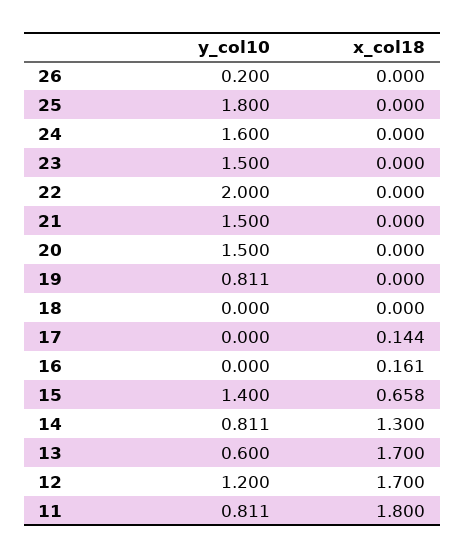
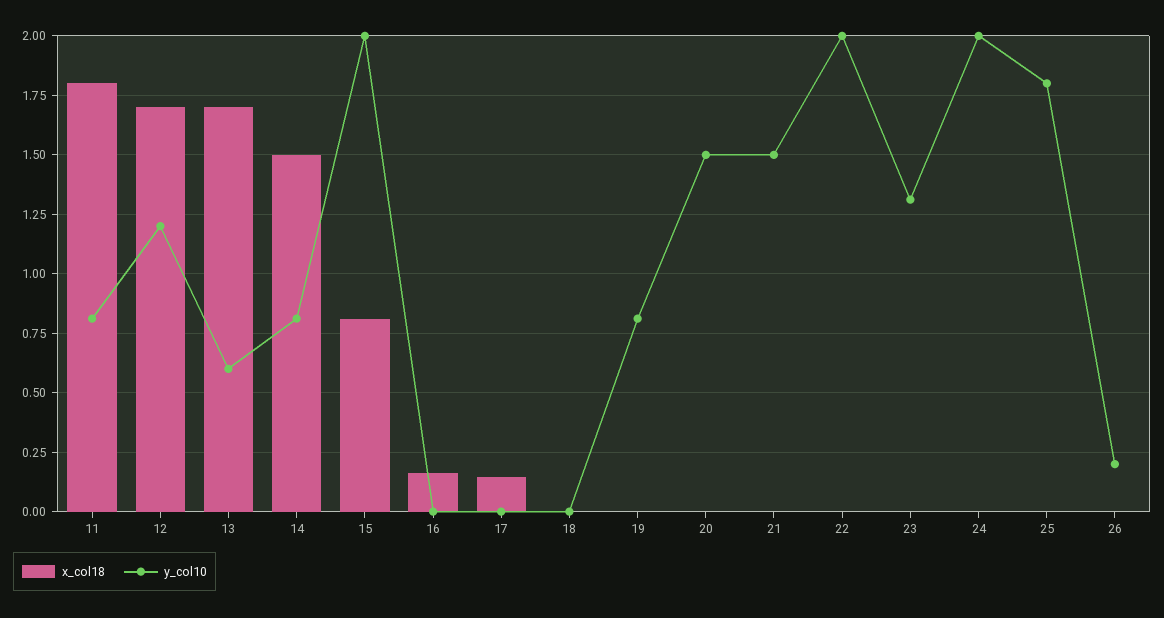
  {
    "y_col10": {
      "26": 0.2,
      "25": 1.8,
-     "24": 1.6,
+     "24": 2,
-     "23": 1.5,
+     "23": 1.3,
      "22": 2,
      "21": 1.5,
      "20": 1.5,
      "19": 0.811,
      "18": 0,
      "17": 0,
      "16": 0,
-     "15": 1.4,
+     "15": 2,
      "14": 0.811,
      "13": 0.6,
      "12": 1.2,
      "11": 0.811
    },
    "x_col18": {
      "26": 0,
      "25": 0,
      "24": 0,
      "23": 0,
      "22": 0,
      "21": 0,
      "20": 0,
      "19": 0,
      "18": 0,
      "17": 0.144,
      "16": 0.161,
-     "15": 0.658,
+     "15": 0.8,
-     "14": 1.3,
+     "14": 1.5,
      "13": 1.7,
      "12": 1.7,
      "11": 1.8
    }
  }

